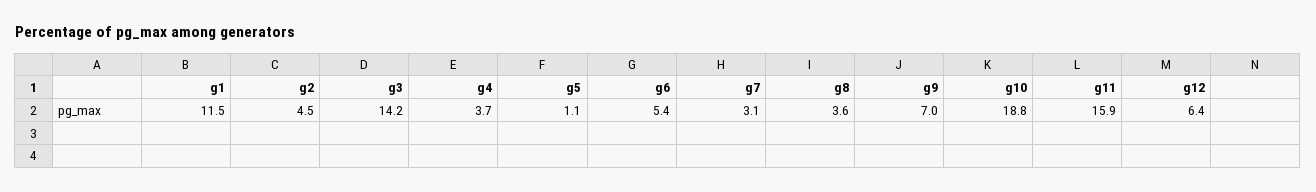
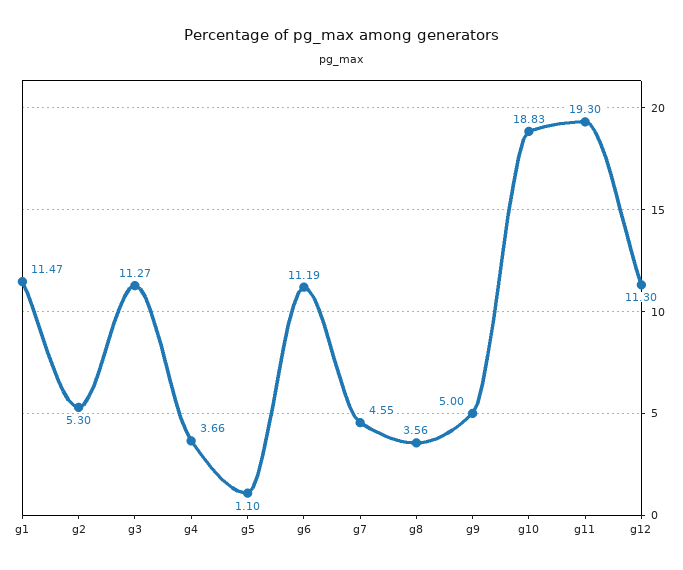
  {
    "g1": 11.47,
-   "g2": 4.5,
+   "g2": 5.3,
-   "g3": 14.2,
+   "g3": 11.27,
    "g4": 3.66,
    "g5": 1.1,
-   "g6": 5.4,
+   "g6": 11.19,
-   "g7": 3.1,
+   "g7": 4.55,
    "g8": 3.56,
-   "g9": 7,
+   "g9": 5,
    "g10": 18.83,
-   "g11": 15.9,
+   "g11": 19.3,
-   "g12": 6.4
+   "g12": 11.3
  }

